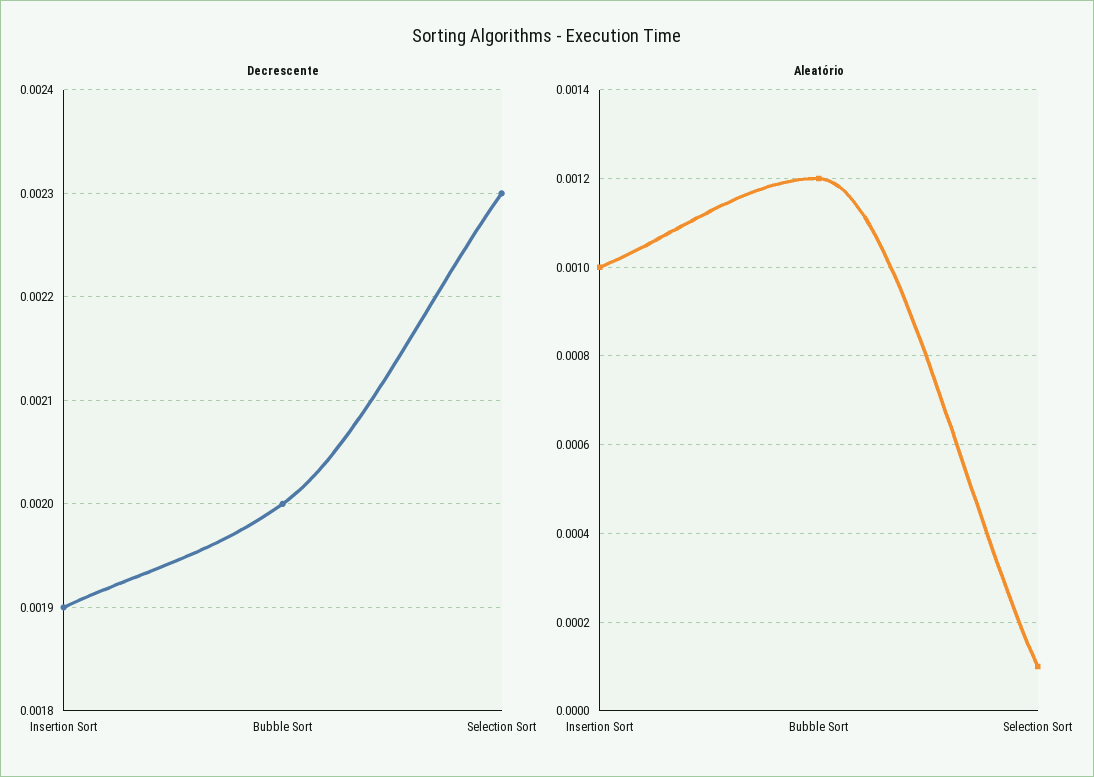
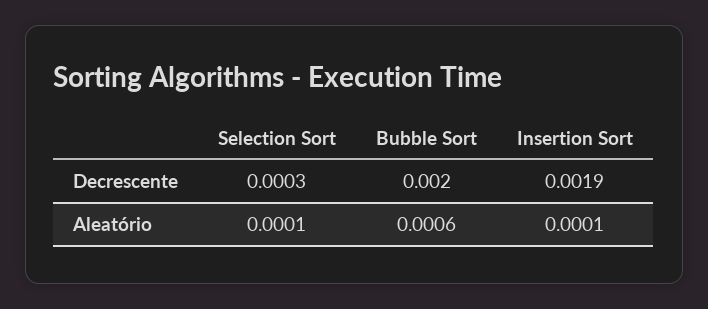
  {
    "Decrescente": {
      "Insertion Sort": 0.0019,
      "Bubble Sort": 0.002,
-     "Selection Sort": 0.0023
+     "Selection Sort": 0.0003
    },
    "Aleatório": {
-     "Insertion Sort": 0.001,
+     "Insertion Sort": 0.0001,
-     "Bubble Sort": 0.0012,
+     "Bubble Sort": 0.0006,
      "Selection Sort": 0.0001
    }
  }

